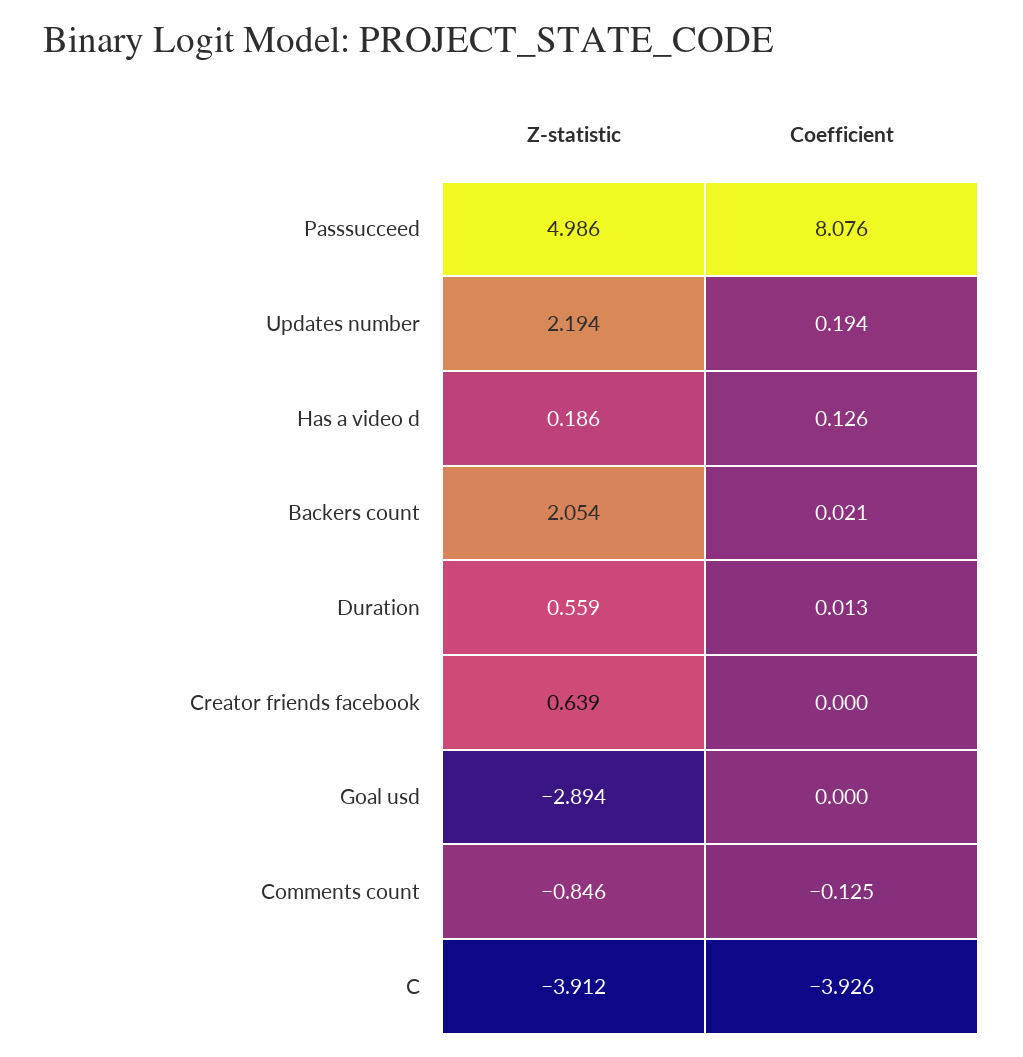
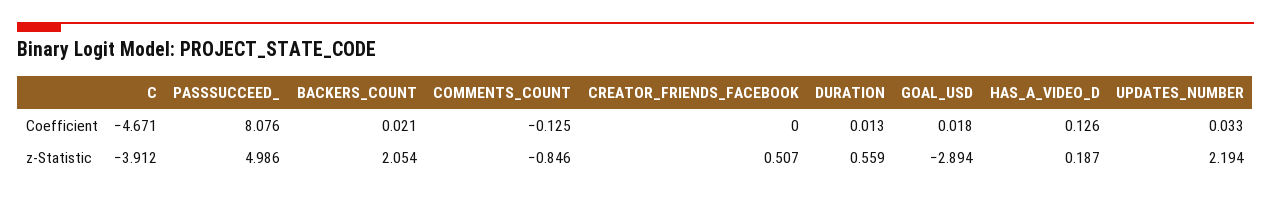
  {
    "Z-statistic": {
      "Passsucceed": 4.986,
      "Updates number": 2.194,
-     "Has a video d": 0.186,
+     "Has a video d": 0.187,
      "Backers count": 2.054,
      "Duration": 0.559,
-     "Creator friends facebook": 0.639,
+     "Creator friends facebook": 0.507,
      "Goal usd": -2.894,
      "Comments count": -0.846,
      "C": -3.912
    },
    "Coefficient": {
      "Passsucceed": 8.076,
-     "Updates number": 0.194,
+     "Updates number": 0.033,
      "Has a video d": 0.126,
      "Backers count": 0.021,
      "Duration": 0.013,
      "Creator friends facebook": 0,
-     "Goal usd": 0,
+     "Goal usd": 0.018,
      "Comments count": -0.125,
-     "C": -3.926
+     "C": -4.671
    }
  }

